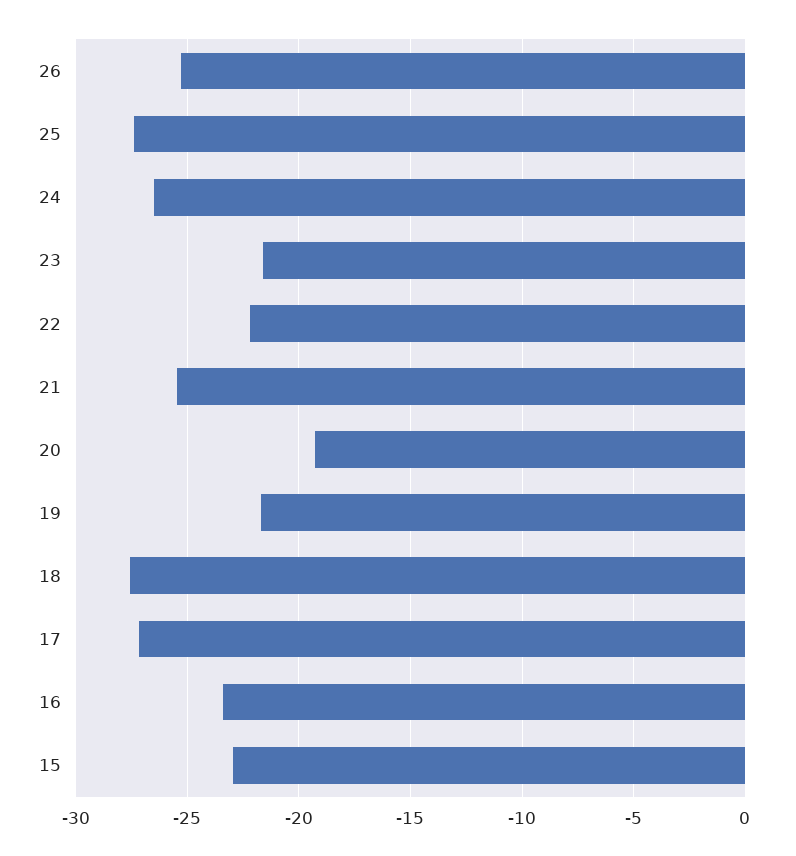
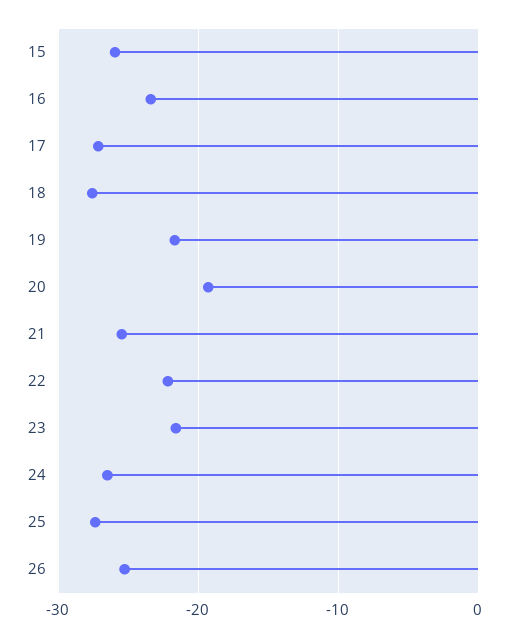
  {
    "26": -25.5,
    "25": -27.5,
    "24": -26.5,
    "23": -21.5,
    "22": -22,
    "21": -25.5,
    "20": -19.5,
    "19": -21.5,
    "18": -27.5,
    "17": -27,
    "16": -23.5,
-   "15": -23
+   "15": -26
  }

